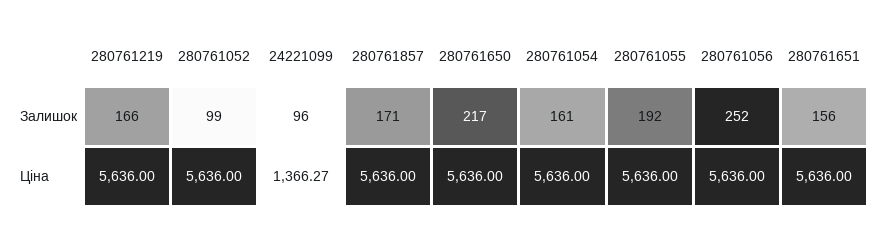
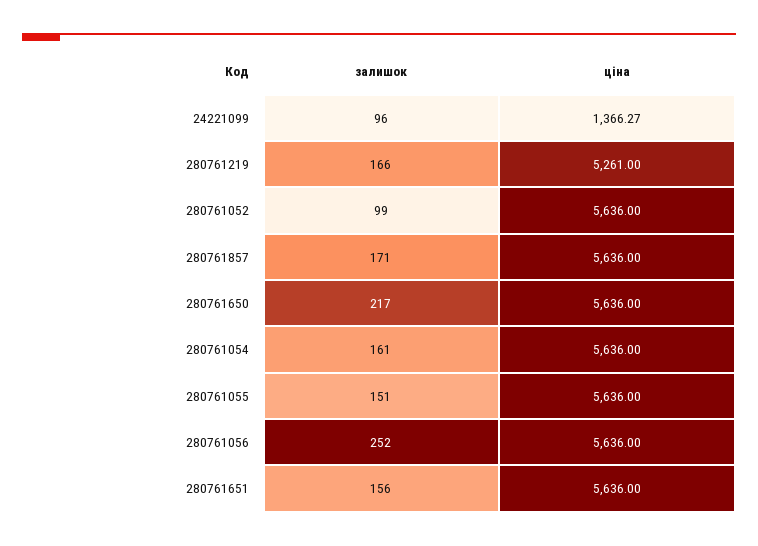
  {
    "280761219": {
      "Залишок": 166,
-     "Ціна": 5636
+     "Ціна": 5261
    },
    "280761052": {
      "Залишок": 99,
      "Ціна": 5636
    },
    "24221099": {
      "Залишок": 96,
      "Ціна": 1366.27
    },
    "280761857": {
      "Залишок": 171,
      "Ціна": 5636
    },
    "280761650": {
      "Залишок": 217,
      "Ціна": 5636
    },
    "280761054": {
      "Залишок": 161,
      "Ціна": 5636
    },
    "280761055": {
-     "Залишок": 192,
+     "Залишок": 151,
      "Ціна": 5636
    },
    "280761056": {
      "Залишок": 252,
      "Ціна": 5636
    },
    "280761651": {
      "Залишок": 156,
      "Ціна": 5636
    }
  }

